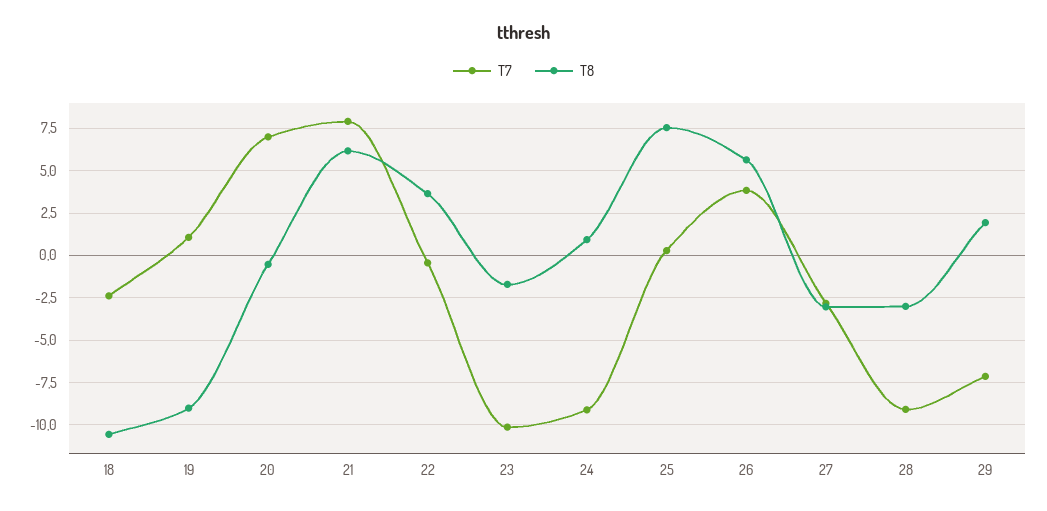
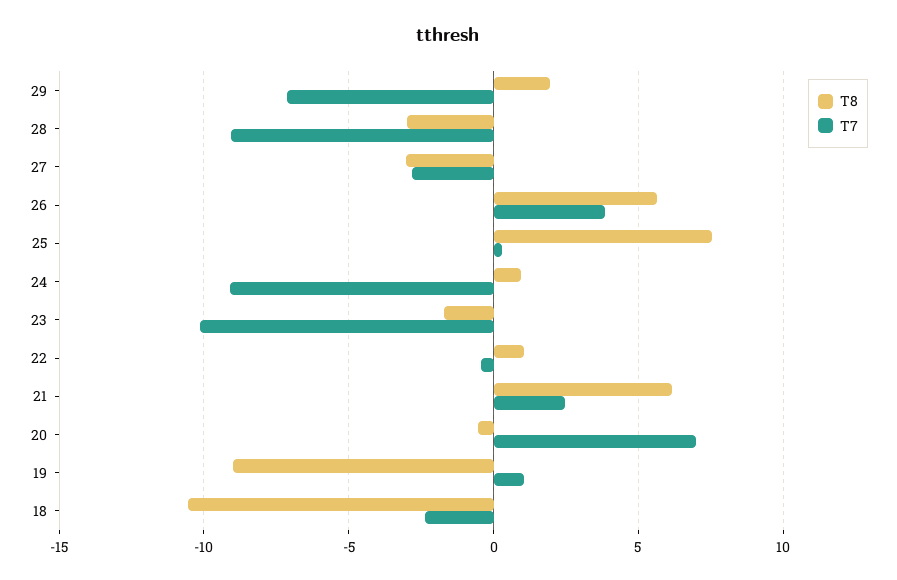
  {
    "T7": {
      "18": -2.5,
      "19": 1,
      "20": 7,
-     "21": 8,
+     "21": 2.5,
      "22": -0.5,
      "23": -10,
      "24": -9,
      "25": 0.5,
      "26": 4,
      "27": -3,
      "28": -9,
      "29": -7
    },
    "T8": {
      "18": -10.5,
      "19": -9,
      "20": -0.5,
      "21": 6,
-     "22": 3.5,
+     "22": 1,
      "23": -1.5,
      "24": 1,
      "25": 7.5,
      "26": 5.5,
      "27": -3,
      "28": -3,
      "29": 2
    }
  }

